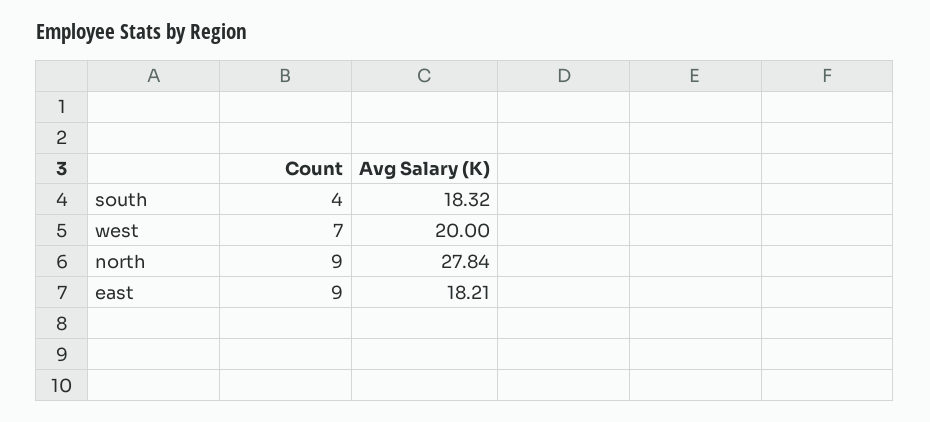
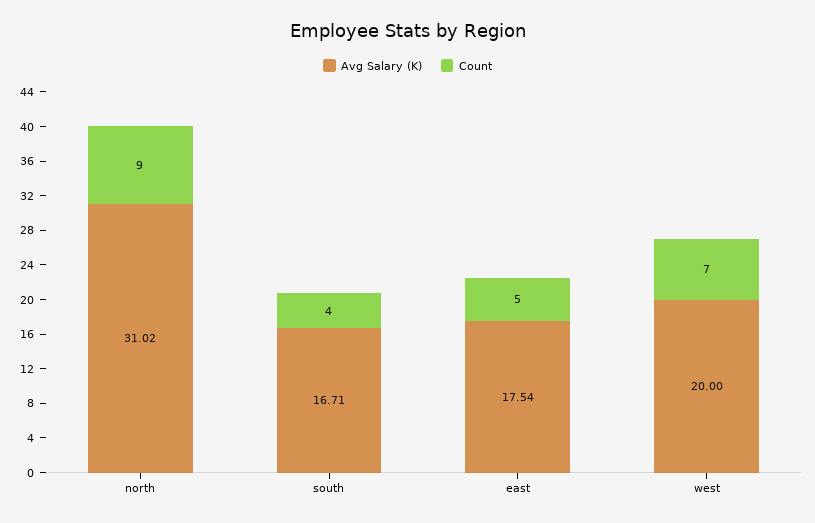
  {
    "Count": {
      "south": 4,
      "west": 7,
      "north": 9,
-     "east": 9
+     "east": 5
    },
    "Avg Salary (K)": {
-     "south": 18.32,
+     "south": 16.71,
      "west": 20,
-     "north": 27.84,
+     "north": 31.02,
-     "east": 18.21
+     "east": 17.54
    }
  }

